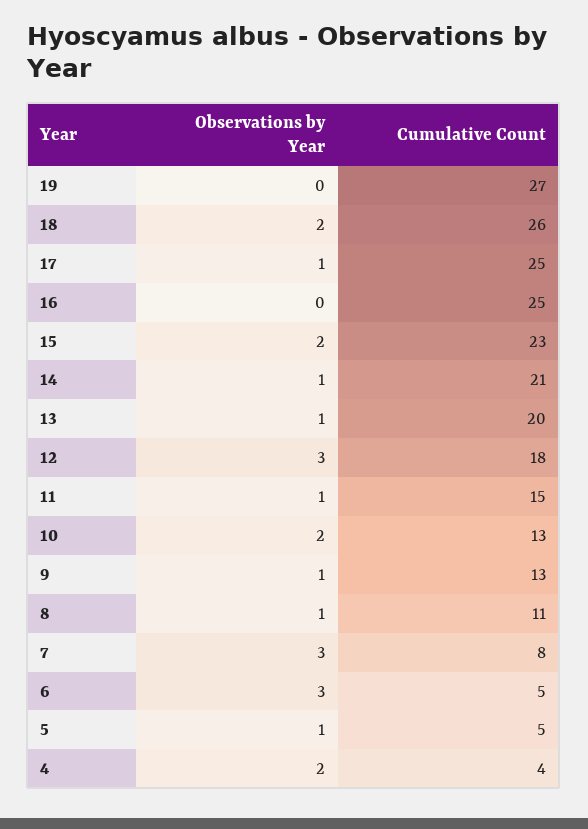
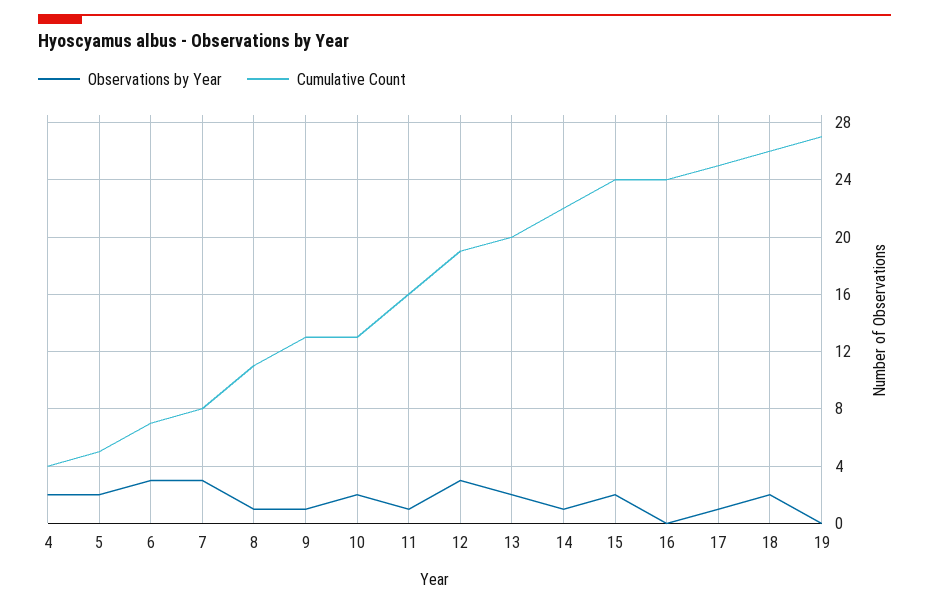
  {
    "Observations by Year": {
      "19": 0,
      "18": 2,
      "17": 1,
      "16": 0,
      "15": 2,
      "14": 1,
-     "13": 1,
+     "13": 2,
      "12": 3,
      "11": 1,
      "10": 2,
      "9": 1,
      "8": 1,
      "7": 3,
      "6": 3,
-     "5": 1,
+     "5": 2,
      "4": 2
    },
    "Cumulative Count": {
      "19": 27,
      "18": 26,
      "17": 25,
-     "16": 25,
+     "16": 24,
-     "15": 23,
+     "15": 24,
-     "14": 21,
+     "14": 22,
      "13": 20,
-     "12": 18,
+     "12": 19,
-     "11": 15,
+     "11": 16,
      "10": 13,
      "9": 13,
      "8": 11,
      "7": 8,
-     "6": 5,
+     "6": 7,
      "5": 5,
      "4": 4
    }
  }

